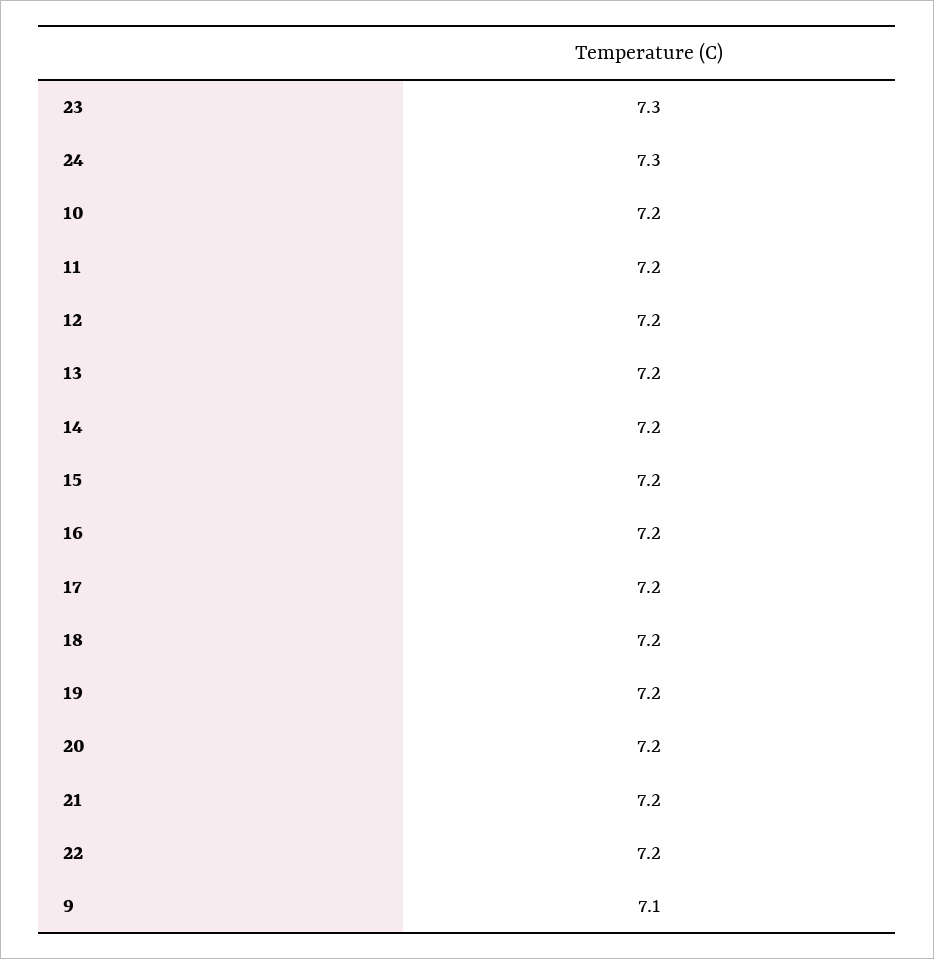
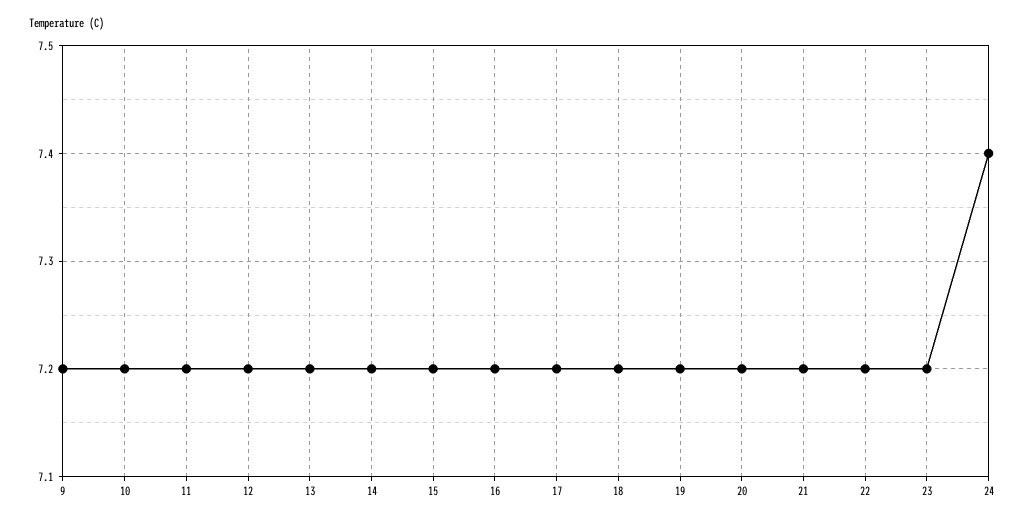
  {
-   "23": 7.3,
+   "23": 7.2,
-   "24": 7.3,
+   "24": 7.4,
    "10": 7.2,
    "11": 7.2,
    "12": 7.2,
    "13": 7.2,
    "14": 7.2,
    "15": 7.2,
    "16": 7.2,
    "17": 7.2,
    "18": 7.2,
    "19": 7.2,
    "20": 7.2,
    "21": 7.2,
    "22": 7.2,
-   "9": 7.1
+   "9": 7.2
  }

